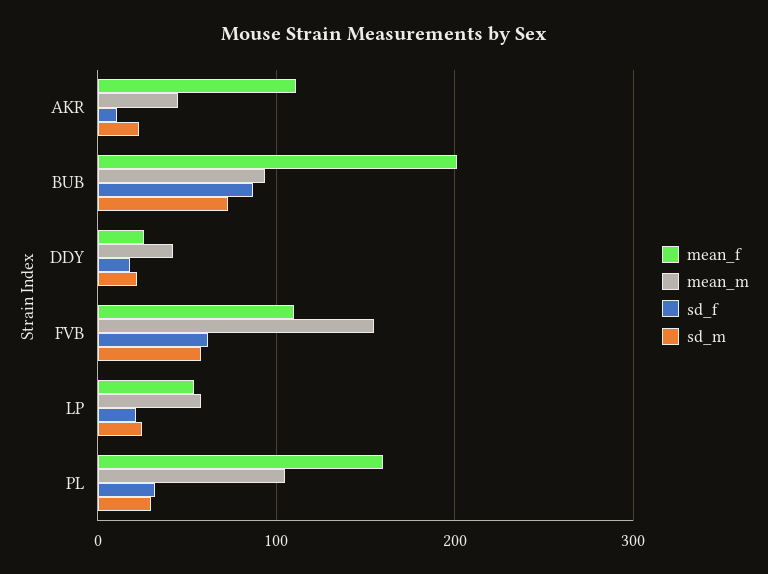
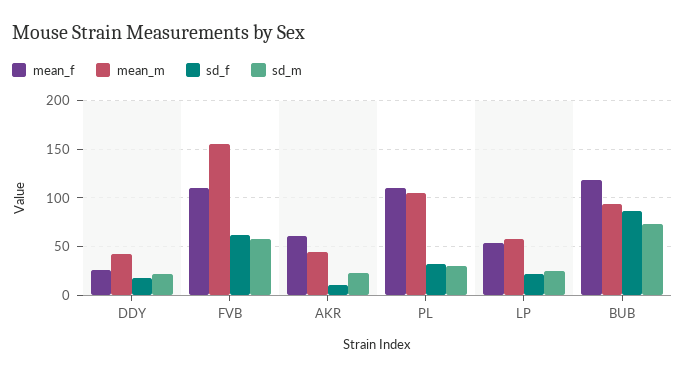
  {
    "mean_f": {
-     "AKR": 110,
+     "AKR": 60,
-     "BUB": 200,
+     "BUB": 120,
      "DDY": 30,
      "FVB": 110,
      "LP": 50,
-     "PL": 160
+     "PL": 110
    },
    "mean_m": {
      "AKR": 50,
      "BUB": 90,
      "DDY": 40,
      "FVB": 160,
      "LP": 60,
      "PL": 110
    },
    "sd_f": {
      "AKR": 10,
      "BUB": 90,
      "DDY": 20,
      "FVB": 60,
      "LP": 20,
      "PL": 30
    },
    "sd_m": {
      "AKR": 20,
      "BUB": 70,
      "DDY": 20,
      "FVB": 60,
      "LP": 30,
      "PL": 30
    }
  }

